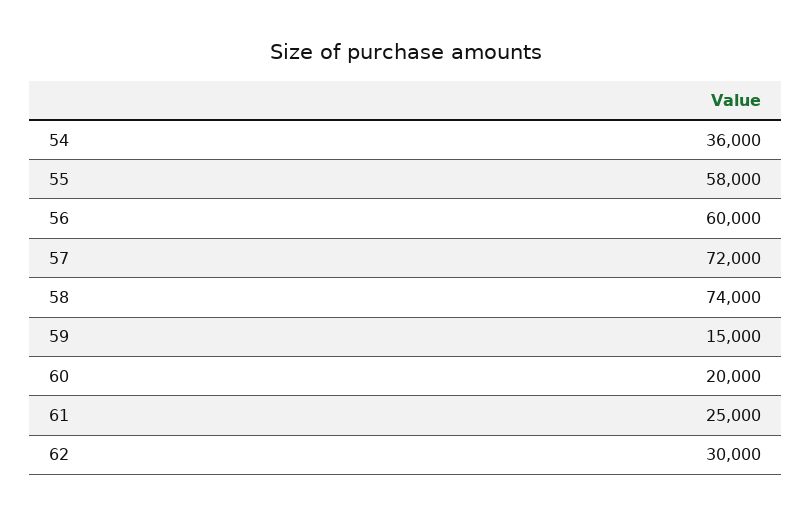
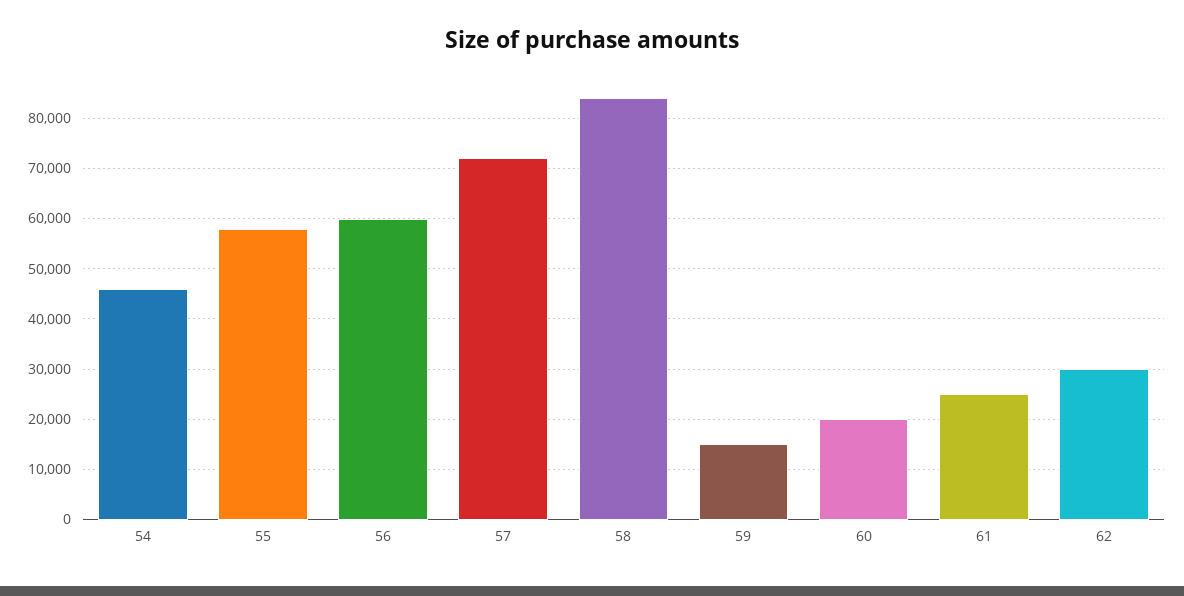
  {
-   "54": 36000,
+   "54": 46000,
    "55": 58000,
    "56": 60000,
    "57": 72000,
-   "58": 74000,
+   "58": 84000,
    "59": 15000,
    "60": 20000,
    "61": 25000,
    "62": 30000
  }

